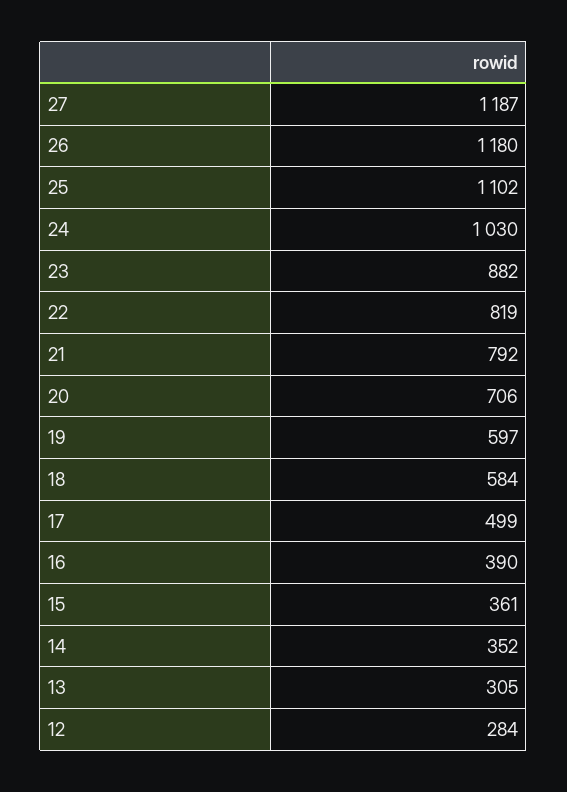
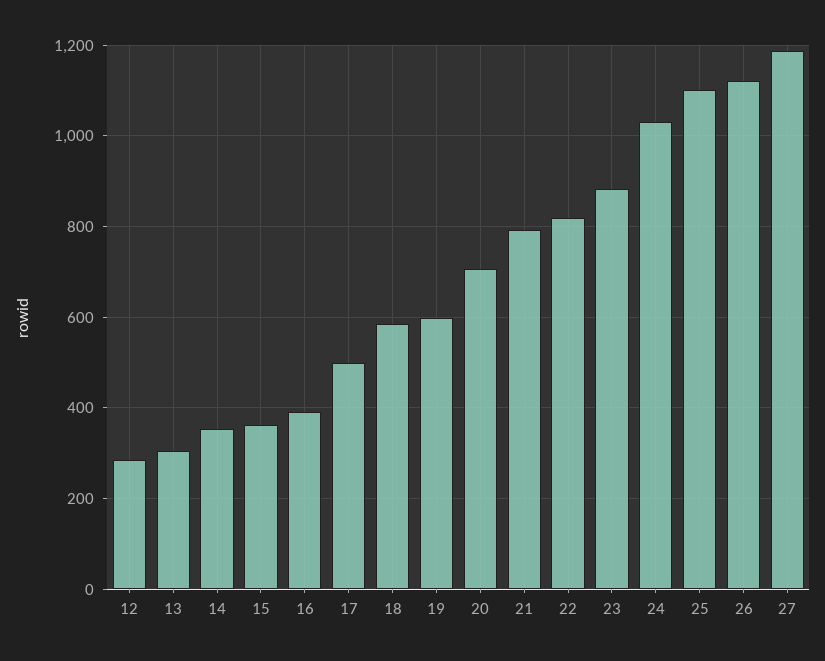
  {
    "27": 1187,
-   "26": 1180,
+   "26": 1120,
    "25": 1102,
    "24": 1030,
    "23": 882,
    "22": 819,
    "21": 792,
    "20": 706,
    "19": 597,
    "18": 584,
    "17": 499,
    "16": 390,
    "15": 361,
    "14": 352,
    "13": 305,
    "12": 284
  }

